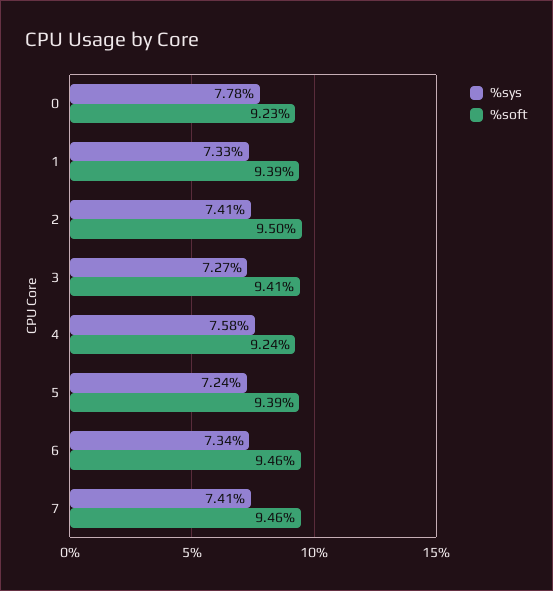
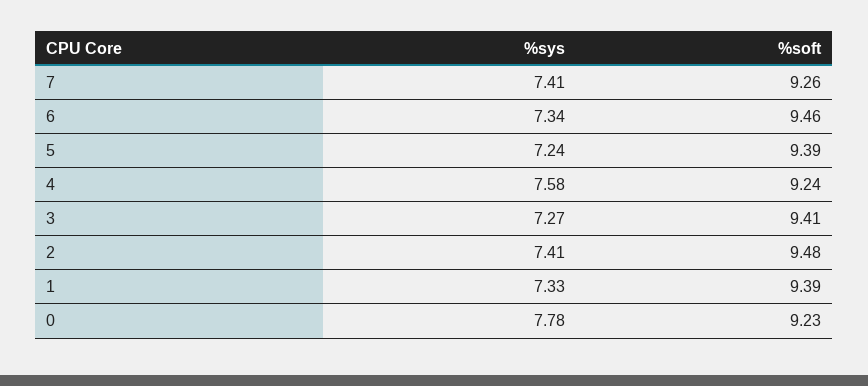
  {
    "%sys": {
      "0": 7.78,
      "1": 7.33,
      "2": 7.41,
      "3": 7.27,
      "4": 7.58,
      "5": 7.24,
      "6": 7.34,
      "7": 7.41
    },
    "%soft": {
      "0": 9.23,
      "1": 9.39,
-     "2": 9.5,
+     "2": 9.48,
      "3": 9.41,
      "4": 9.24,
      "5": 9.39,
      "6": 9.46,
-     "7": 9.46
+     "7": 9.26
    }
  }

